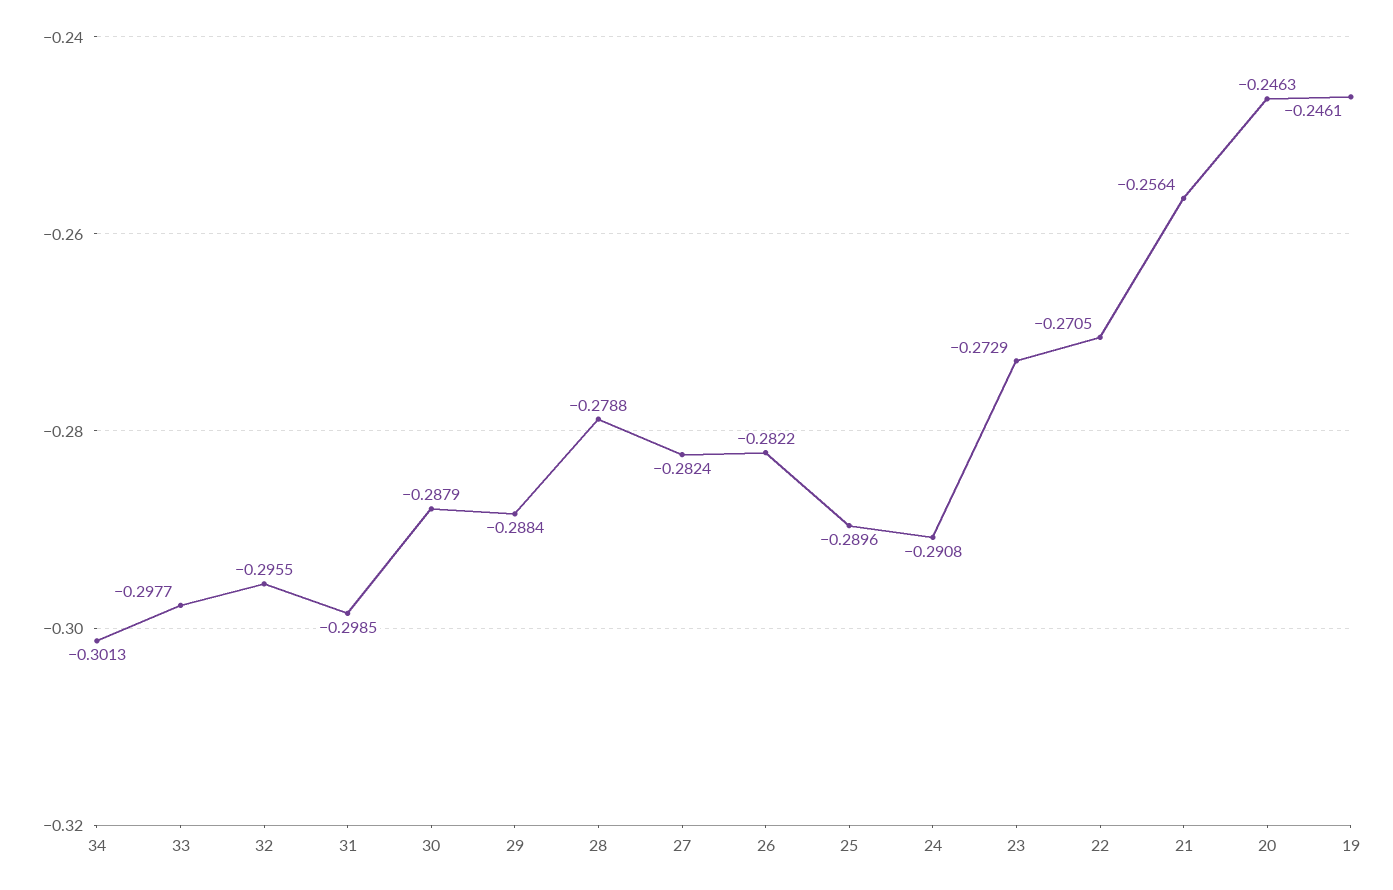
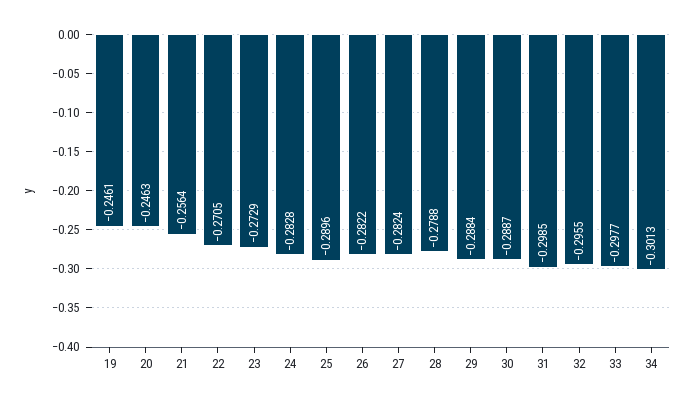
  {
    "34": -0.3013,
    "33": -0.2977,
    "32": -0.2955,
    "31": -0.2985,
-   "30": -0.2879,
+   "30": -0.2887,
    "29": -0.2884,
    "28": -0.2788,
    "27": -0.2824,
    "26": -0.2822,
    "25": -0.2896,
-   "24": -0.2908,
+   "24": -0.2828,
    "23": -0.2729,
    "22": -0.2705,
    "21": -0.2564,
    "20": -0.2463,
    "19": -0.2461
  }

